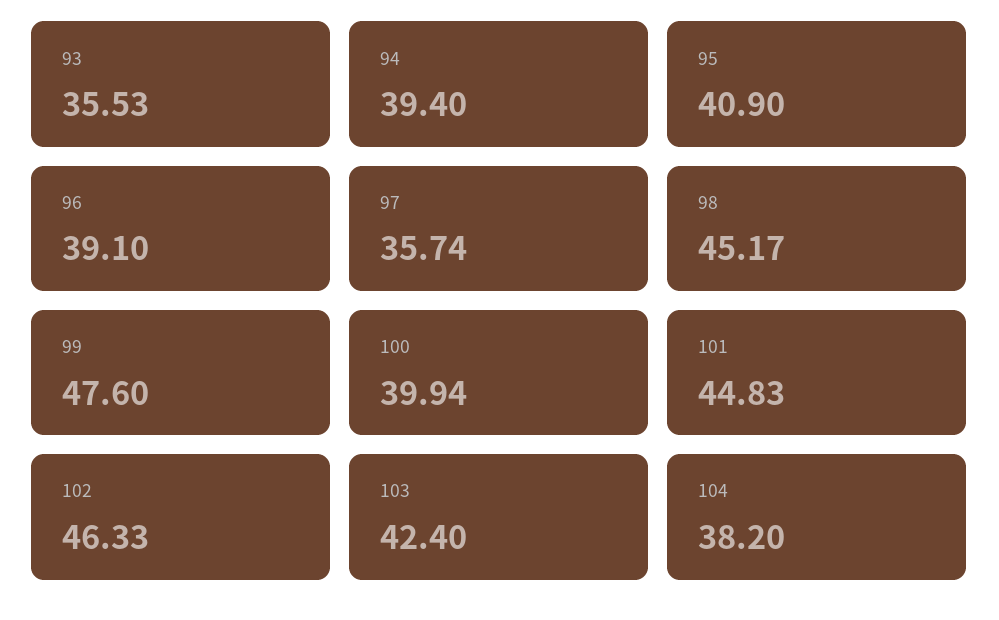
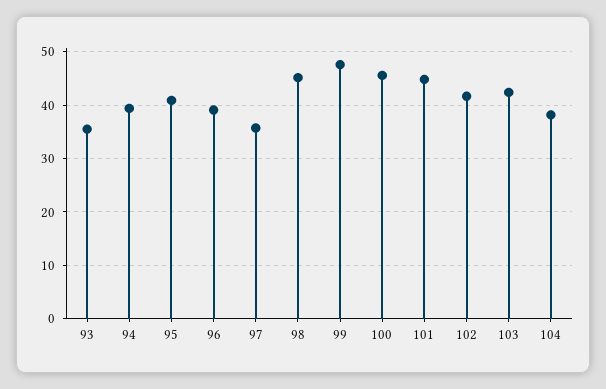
  {
    "93": 35.53,
    "94": 39.4,
    "95": 40.9,
    "96": 39.1,
    "97": 35.74,
    "98": 45.17,
    "99": 47.6,
-   "100": 39.94,
+   "100": 46,
    "101": 44.83,
-   "102": 46.33,
+   "102": 42,
    "103": 42.4,
    "104": 38.2
  }

